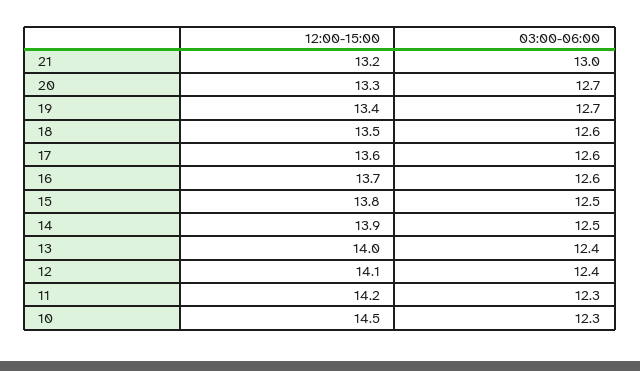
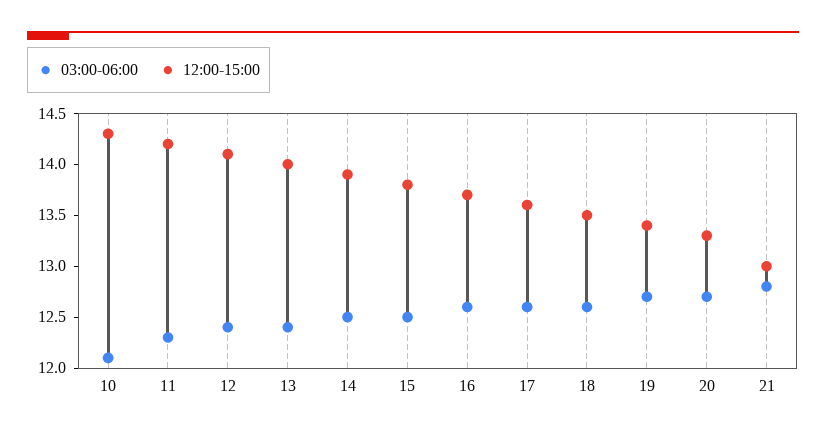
  {
    "12:00-15:00": {
-     "21": 13.2,
+     "21": 13,
      "20": 13.3,
      "19": 13.4,
      "18": 13.5,
      "17": 13.6,
      "16": 13.7,
      "15": 13.8,
      "14": 13.9,
      "13": 14,
      "12": 14.1,
      "11": 14.2,
-     "10": 14.5
+     "10": 14.3
    },
    "03:00-06:00": {
-     "21": 13,
+     "21": 12.8,
      "20": 12.7,
      "19": 12.7,
      "18": 12.6,
      "17": 12.6,
      "16": 12.6,
      "15": 12.5,
      "14": 12.5,
      "13": 12.4,
      "12": 12.4,
      "11": 12.3,
-     "10": 12.3
+     "10": 12.1
    }
  }

